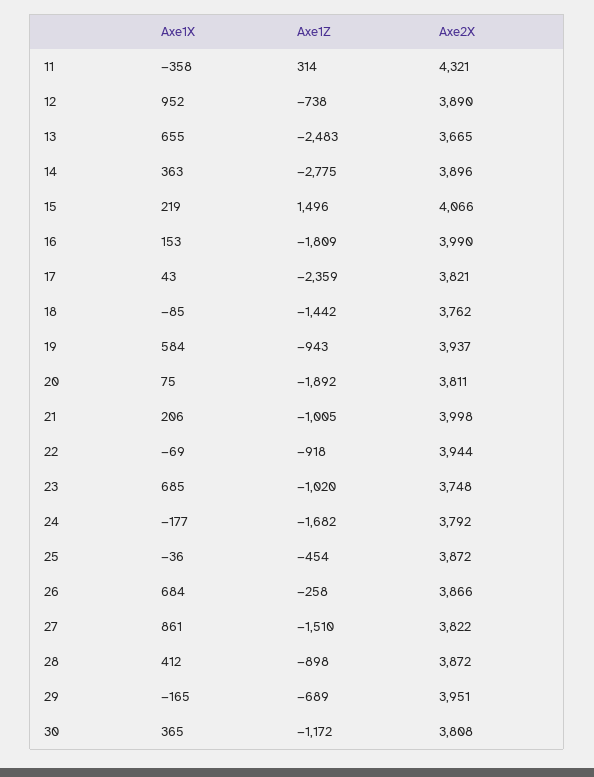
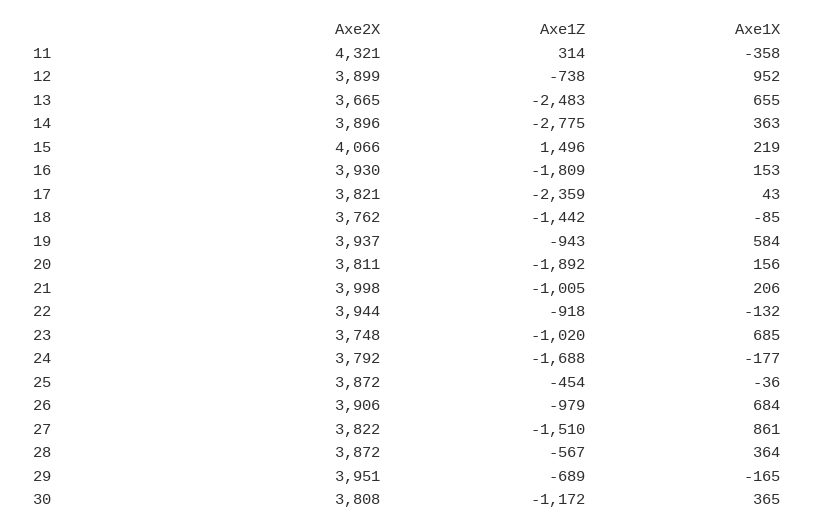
  {
    "Axe1X": {
      "11": -358,
      "12": 952,
      "13": 655,
      "14": 363,
      "15": 219,
      "16": 153,
      "17": 43,
      "18": -85,
      "19": 584,
-     "20": 75,
+     "20": 156,
      "21": 206,
-     "22": -69,
+     "22": -132,
      "23": 685,
      "24": -177,
      "25": -36,
      "26": 684,
      "27": 861,
-     "28": 412,
+     "28": 364,
      "29": -165,
      "30": 365
    },
    "Axe1Z": {
      "11": 314,
      "12": -738,
      "13": -2483,
      "14": -2775,
      "15": 1496,
      "16": -1809,
      "17": -2359,
      "18": -1442,
      "19": -943,
      "20": -1892,
      "21": -1005,
      "22": -918,
      "23": -1020,
-     "24": -1682,
+     "24": -1688,
      "25": -454,
-     "26": -258,
+     "26": -979,
      "27": -1510,
-     "28": -898,
+     "28": -567,
      "29": -689,
      "30": -1172
    },
    "Axe2X": {
      "11": 4321,
-     "12": 3890,
+     "12": 3899,
      "13": 3665,
      "14": 3896,
      "15": 4066,
-     "16": 3990,
+     "16": 3930,
      "17": 3821,
      "18": 3762,
      "19": 3937,
      "20": 3811,
      "21": 3998,
      "22": 3944,
      "23": 3748,
      "24": 3792,
      "25": 3872,
-     "26": 3866,
+     "26": 3906,
      "27": 3822,
      "28": 3872,
      "29": 3951,
      "30": 3808
    }
  }

